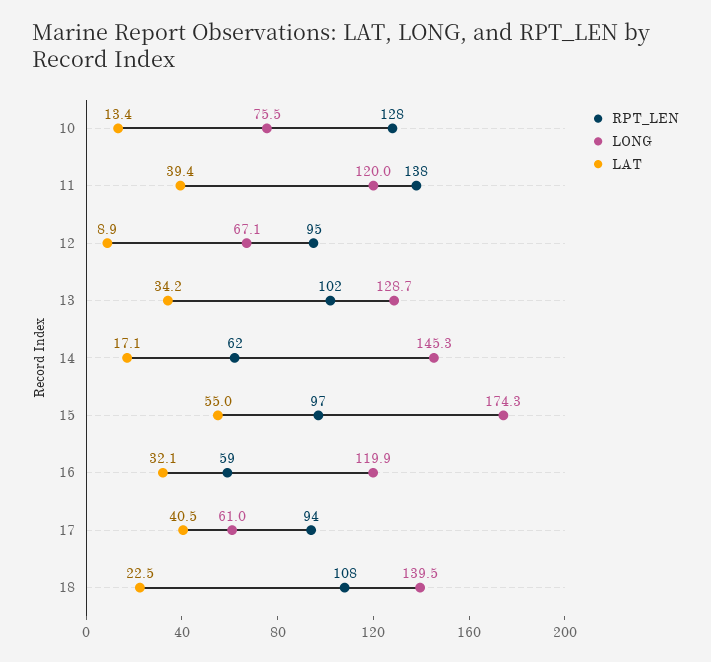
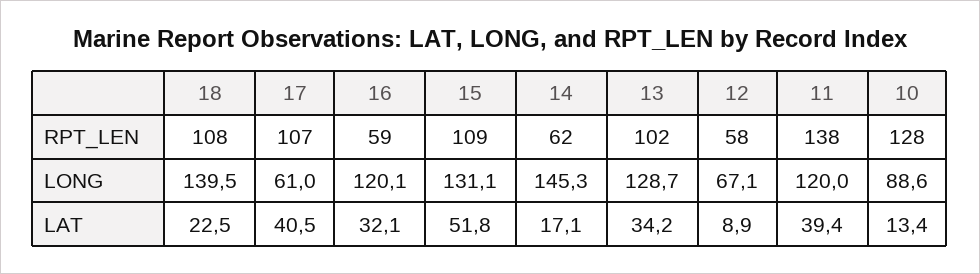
  {
    "RPT_LEN": {
      "10": 128,
      "11": 138,
-     "12": 95,
+     "12": 58,
      "13": 102,
      "14": 62,
-     "15": 97,
+     "15": 109,
      "16": 59,
-     "17": 94,
+     "17": 107,
      "18": 108
    },
    "LONG": {
-     "10": 75.5,
+     "10": 88.6,
      "11": 120,
      "12": 67.1,
      "13": 128.7,
      "14": 145.3,
-     "15": 174.3,
+     "15": 131.1,
-     "16": 119.9,
+     "16": 120.1,
      "17": 61,
      "18": 139.5
    },
    "LAT": {
      "10": 13.4,
      "11": 39.4,
      "12": 8.9,
      "13": 34.2,
      "14": 17.1,
-     "15": 55,
+     "15": 51.8,
      "16": 32.1,
      "17": 40.5,
      "18": 22.5
    }
  }

